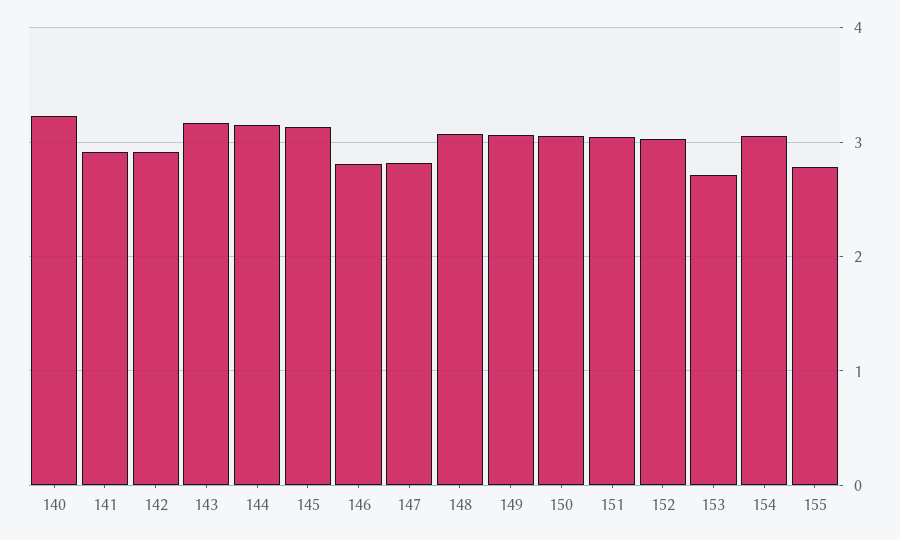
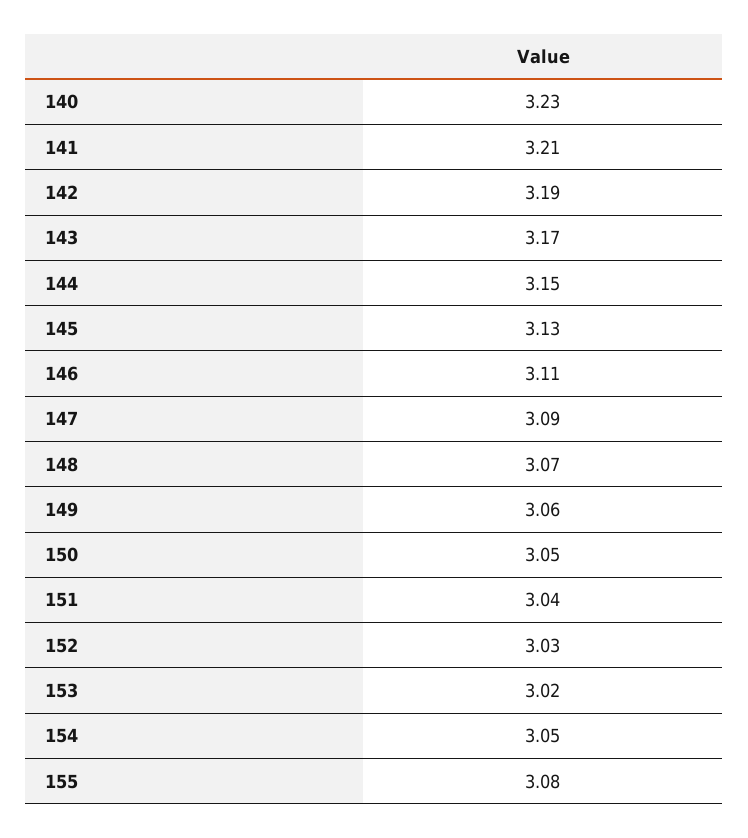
  {
    "140": 3.23,
-   "141": 2.9,
+   "141": 3.21,
-   "142": 2.9,
+   "142": 3.19,
    "143": 3.17,
    "144": 3.15,
    "145": 3.13,
-   "146": 2.8,
+   "146": 3.11,
-   "147": 2.8,
+   "147": 3.09,
    "148": 3.07,
    "149": 3.06,
    "150": 3.05,
    "151": 3.04,
    "152": 3.03,
-   "153": 2.7,
+   "153": 3.02,
    "154": 3.05,
-   "155": 2.8
+   "155": 3.08
  }

